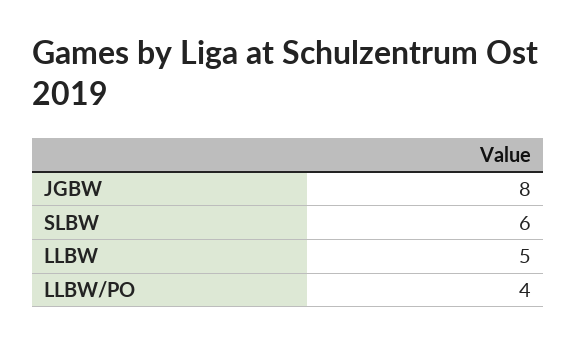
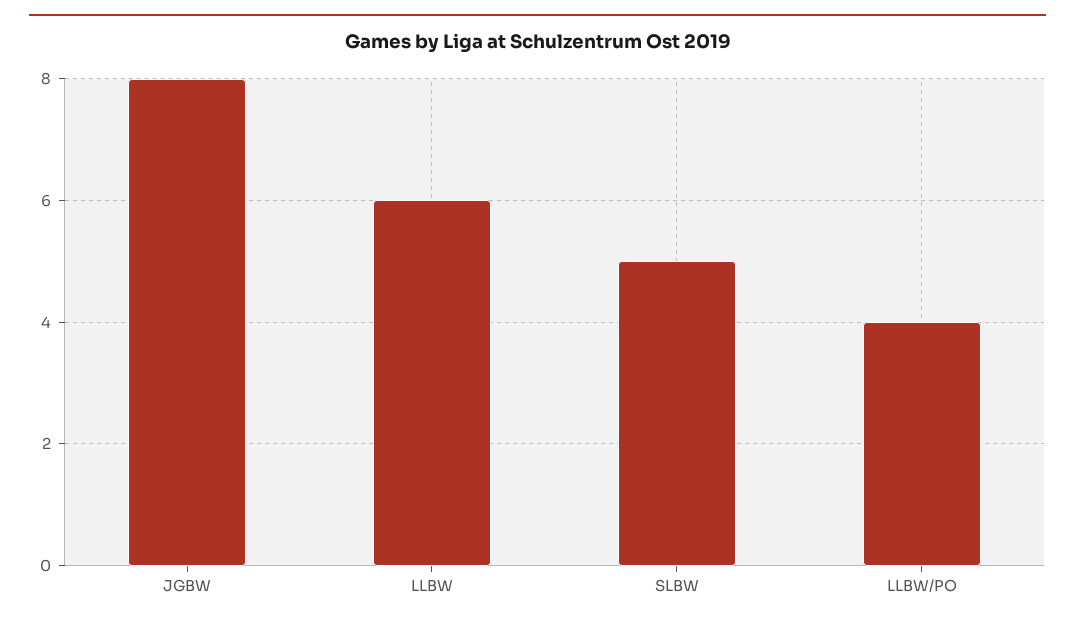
  {
    "JGBW": 8,
-   "SLBW": 6,
+   "SLBW": 5,
-   "LLBW": 5,
+   "LLBW": 6,
    "LLBW/PO": 4
  }

